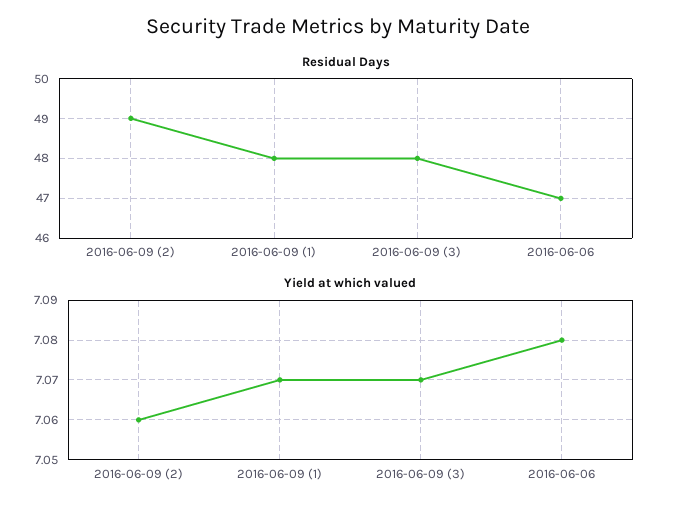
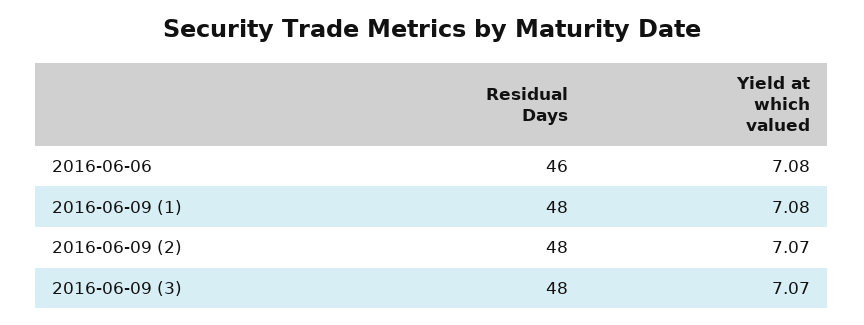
  {
    "Residual Days": {
-     "2016-06-09 (2)": 49,
+     "2016-06-09 (2)": 48,
      "2016-06-09 (1)": 48,
      "2016-06-09 (3)": 48,
-     "2016-06-06": 47
+     "2016-06-06": 46
    },
    "Yield at which valued": {
-     "2016-06-09 (2)": 7.06,
+     "2016-06-09 (2)": 7.07,
-     "2016-06-09 (1)": 7.07,
+     "2016-06-09 (1)": 7.08,
      "2016-06-09 (3)": 7.07,
      "2016-06-06": 7.08
    }
  }

